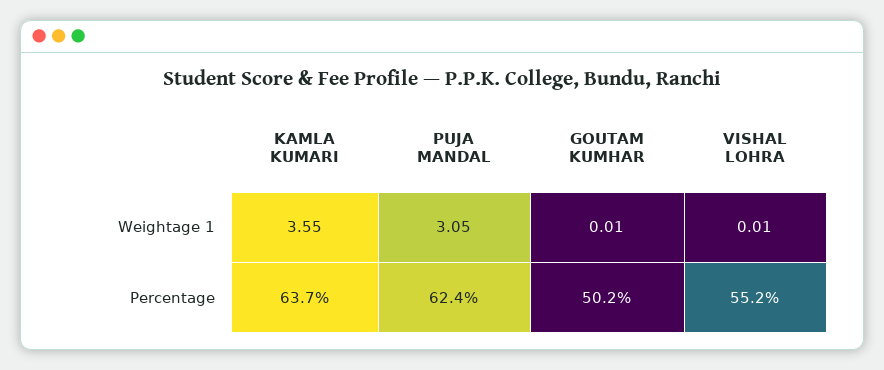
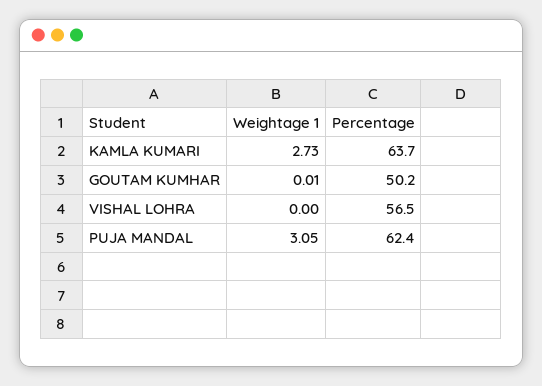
  {
    "KAMLA KUMARI": {
-     "Weightage 1": 3.55,
+     "Weightage 1": 2.73,
      "Percentage": 63.7
    },
    "PUJA MANDAL": {
      "Weightage 1": 3.05,
      "Percentage": 62.4
    },
    "GOUTAM KUMHAR": {
      "Weightage 1": 0.01,
      "Percentage": 50.2
    },
    "VISHAL LOHRA": {
-     "Weightage 1": 0.01,
+     "Weightage 1": 0,
-     "Percentage": 55.2
+     "Percentage": 56.5
    }
  }

